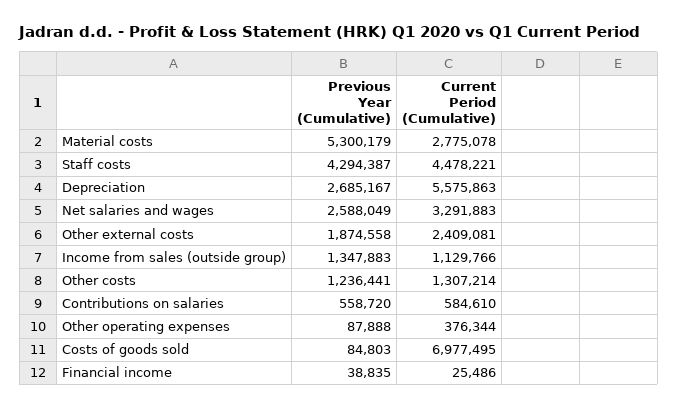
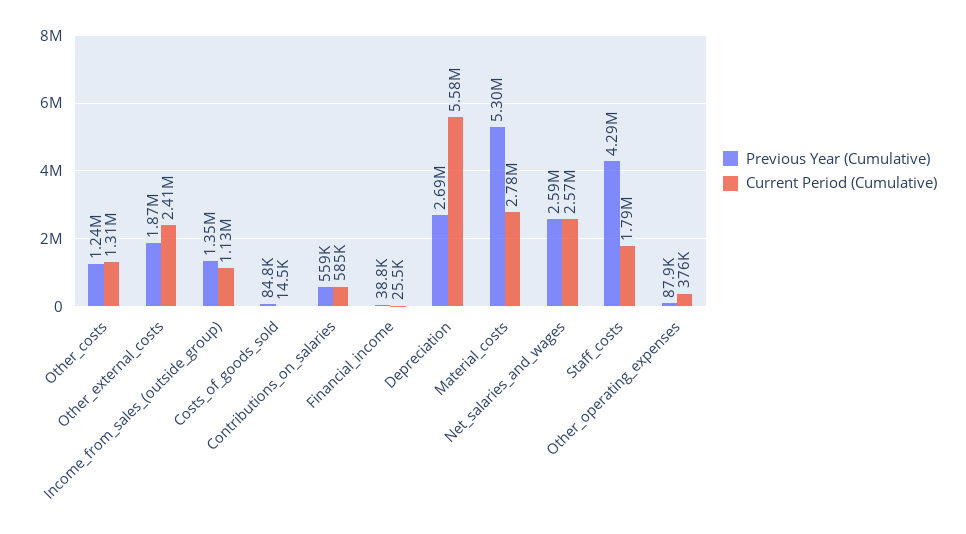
  {
    "Previous Year (Cumulative)": {
      "Material costs": 5300179,
      "Staff costs": 4294387,
      "Depreciation": 2685167,
      "Net salaries and wages": 2588049,
      "Other external costs": 1874558,
      "Income from sales (outside group)": 1347883,
      "Other costs": 1236441,
      "Contributions on salaries": 558720,
      "Other operating expenses": 87888,
      "Costs of goods sold": 84803,
      "Financial income": 38835
    },
    "Current Period (Cumulative)": {
      "Material costs": 2775078,
-     "Staff costs": 4478221,
+     "Staff costs": 1790000,
      "Depreciation": 5575863,
-     "Net salaries and wages": 3291883,
+     "Net salaries and wages": 2570000,
      "Other external costs": 2409081,
      "Income from sales (outside group)": 1129766,
      "Other costs": 1307214,
      "Contributions on salaries": 584610,
      "Other operating expenses": 376344,
-     "Costs of goods sold": 6977495,
+     "Costs of goods sold": 14500,
      "Financial income": 25486
    }
  }

